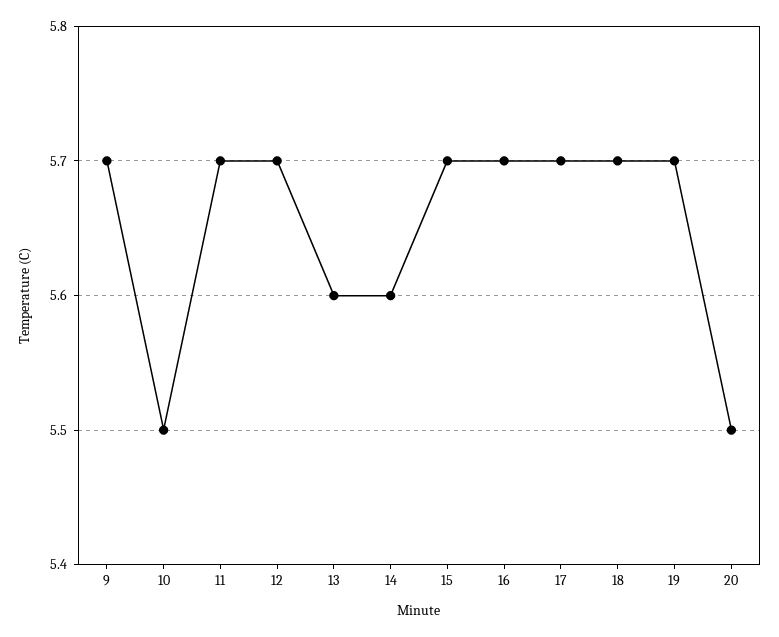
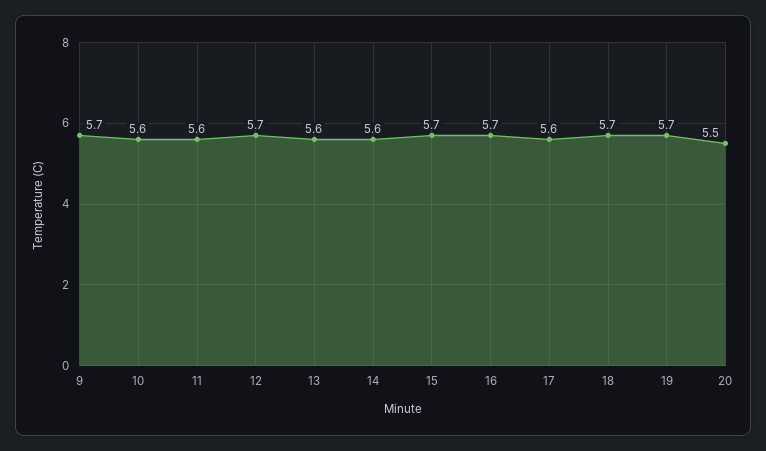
  {
    "9": 5.7,
-   "10": 5.5,
+   "10": 5.6,
-   "11": 5.7,
+   "11": 5.6,
    "12": 5.7,
    "13": 5.6,
    "14": 5.6,
    "15": 5.7,
    "16": 5.7,
-   "17": 5.7,
+   "17": 5.6,
    "18": 5.7,
    "19": 5.7,
    "20": 5.5
  }

